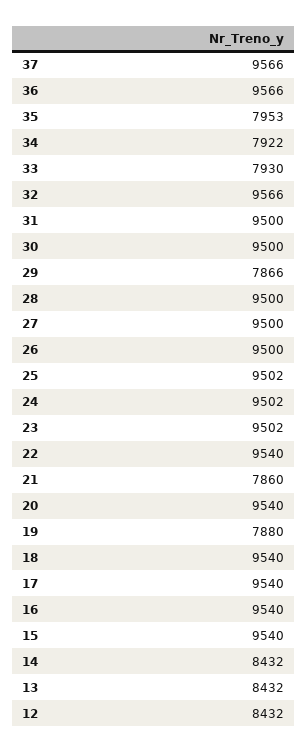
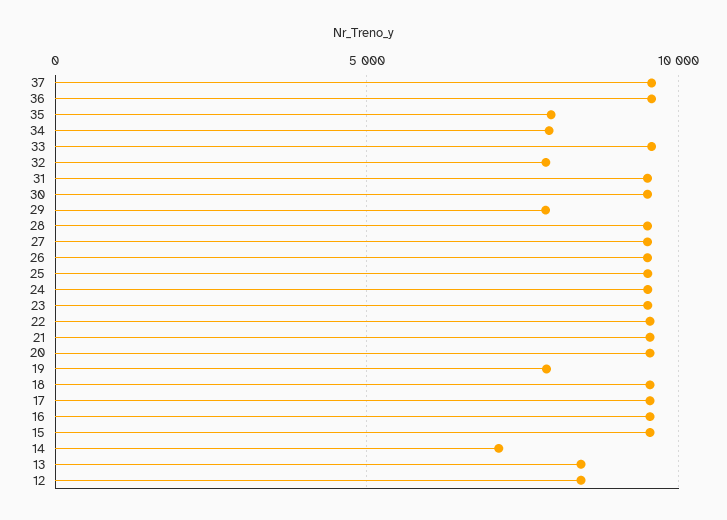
  {
    "37": 9566,
    "36": 9566,
    "35": 7953,
    "34": 7922,
-   "33": 7930,
+   "33": 9500,
-   "32": 9566,
+   "32": 8000,
    "31": 9500,
    "30": 9500,
    "29": 7866,
    "28": 9500,
    "27": 9500,
    "26": 9500,
    "25": 9502,
    "24": 9502,
    "23": 9502,
    "22": 9540,
-   "21": 7860,
+   "21": 9500,
    "20": 9540,
    "19": 7880,
    "18": 9540,
    "17": 9540,
    "16": 9540,
    "15": 9540,
-   "14": 8432,
+   "14": 7000,
    "13": 8432,
    "12": 8432
  }

